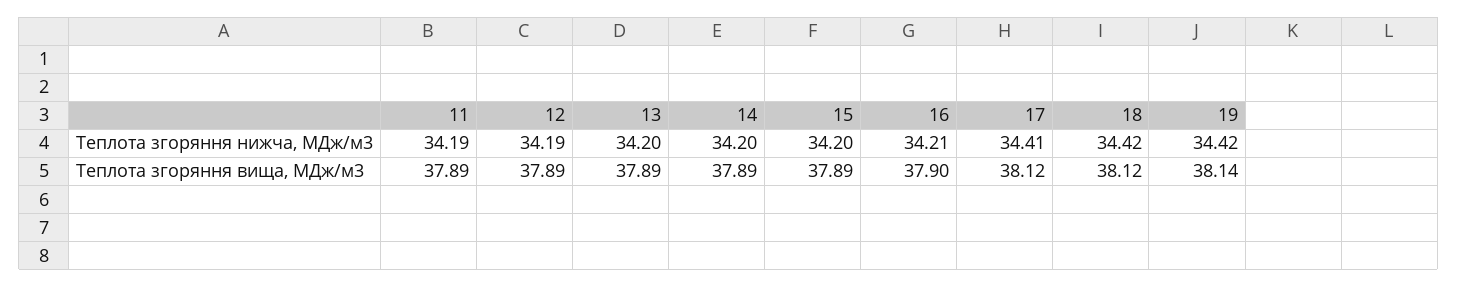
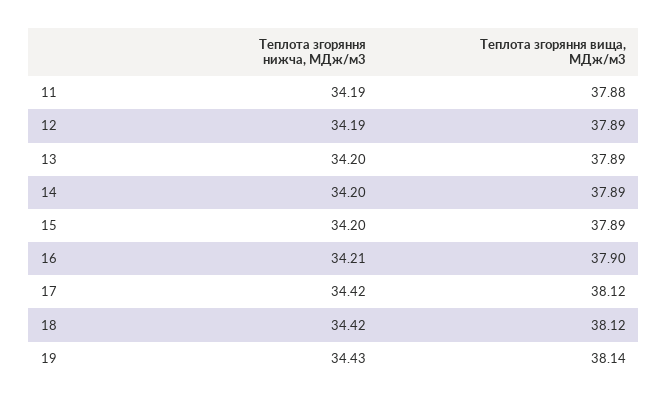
  {
    "11": {
      "Теплота згоряння нижча, МДж/м3": 34.19,
-     "Теплота згоряння вища, МДж/м3": 37.89
+     "Теплота згоряння вища, МДж/м3": 37.88
    },
    "12": {
      "Теплота згоряння нижча, МДж/м3": 34.19,
      "Теплота згоряння вища, МДж/м3": 37.89
    },
    "13": {
      "Теплота згоряння нижча, МДж/м3": 34.2,
      "Теплота згоряння вища, МДж/м3": 37.89
    },
    "14": {
      "Теплота згоряння нижча, МДж/м3": 34.2,
      "Теплота згоряння вища, МДж/м3": 37.89
    },
    "15": {
      "Теплота згоряння нижча, МДж/м3": 34.2,
      "Теплота згоряння вища, МДж/м3": 37.89
    },
    "16": {
      "Теплота згоряння нижча, МДж/м3": 34.21,
      "Теплота згоряння вища, МДж/м3": 37.9
    },
    "17": {
-     "Теплота згоряння нижча, МДж/м3": 34.41,
+     "Теплота згоряння нижча, МДж/м3": 34.42,
      "Теплота згоряння вища, МДж/м3": 38.12
    },
    "18": {
      "Теплота згоряння нижча, МДж/м3": 34.42,
      "Теплота згоряння вища, МДж/м3": 38.12
    },
    "19": {
-     "Теплота згоряння нижча, МДж/м3": 34.42,
+     "Теплота згоряння нижча, МДж/м3": 34.43,
      "Теплота згоряння вища, МДж/м3": 38.14
    }
  }

